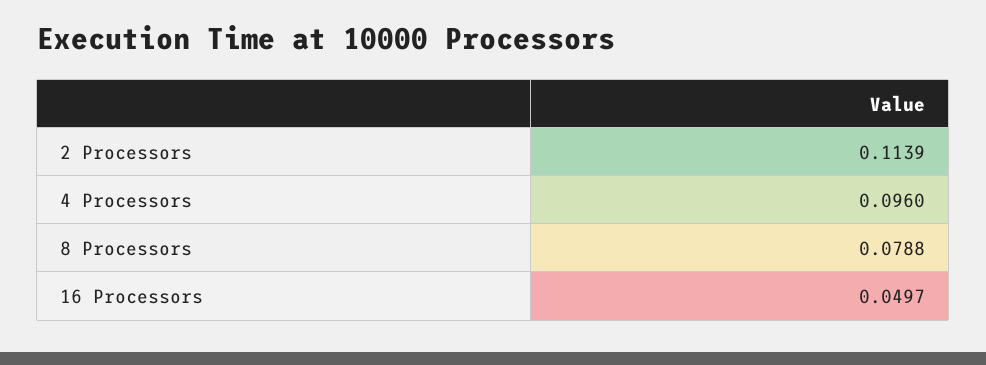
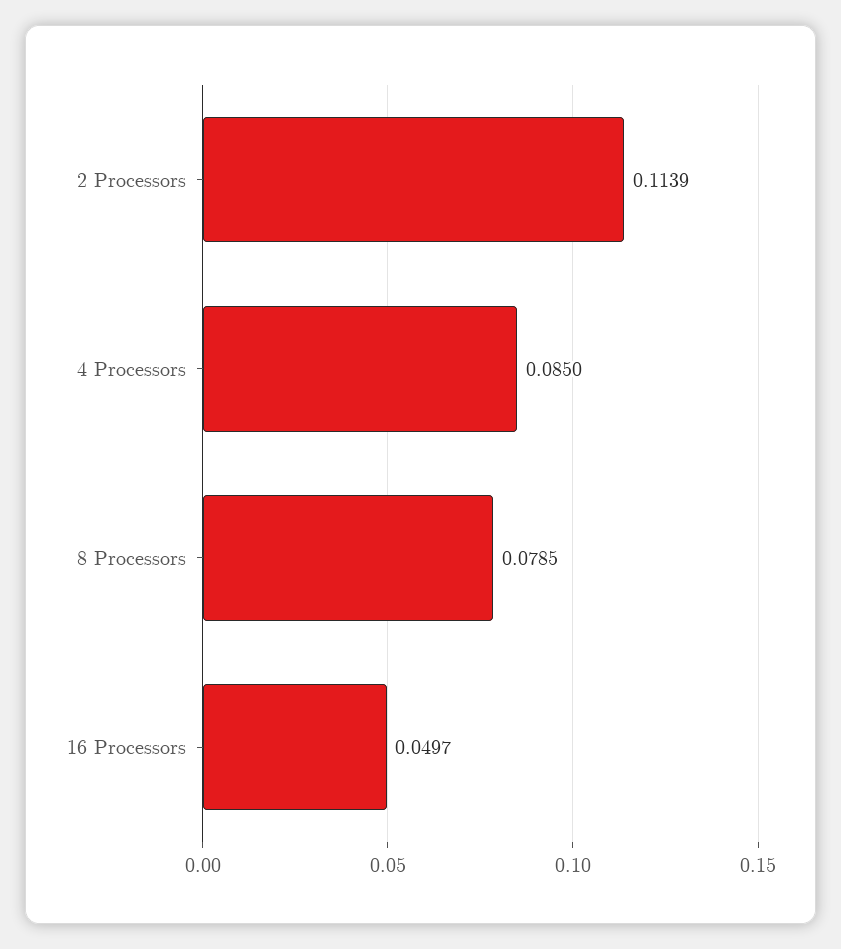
  {
    "2 Processors": 0.1139,
-   "4 Processors": 0.096,
+   "4 Processors": 0.085,
-   "8 Processors": 0.0788,
+   "8 Processors": 0.0785,
    "16 Processors": 0.0497
  }

